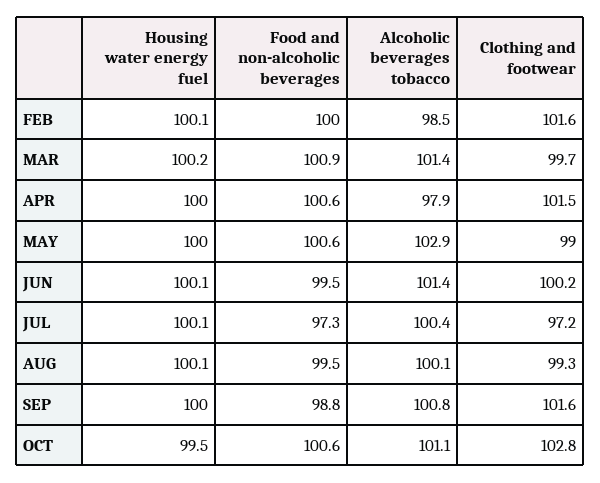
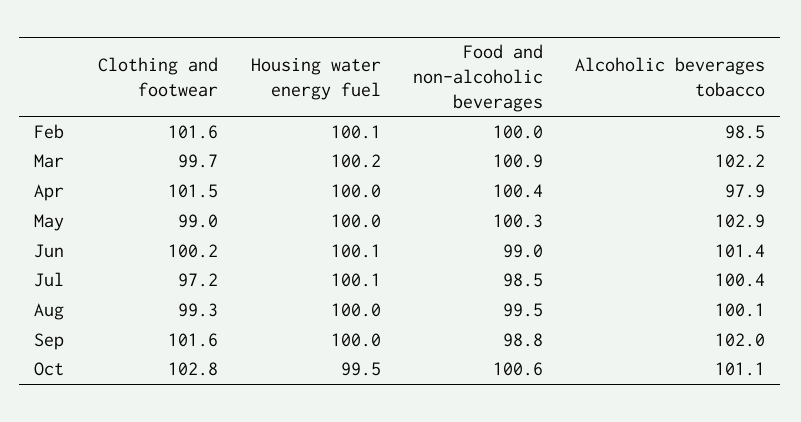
  {
    "Housing water energy fuel": {
      "FEB": 100.1,
      "MAR": 100.2,
      "APR": 100,
      "MAY": 100,
      "JUN": 100.1,
      "JUL": 100.1,
-     "AUG": 100.1,
+     "AUG": 100,
      "SEP": 100,
      "OCT": 99.5
    },
    "Food and non-alcoholic beverages": {
      "FEB": 100,
      "MAR": 100.9,
-     "APR": 100.6,
+     "APR": 100.4,
-     "MAY": 100.6,
+     "MAY": 100.3,
-     "JUN": 99.5,
+     "JUN": 99,
-     "JUL": 97.3,
+     "JUL": 98.5,
      "AUG": 99.5,
      "SEP": 98.8,
      "OCT": 100.6
    },
    "Alcoholic beverages tobacco": {
      "FEB": 98.5,
-     "MAR": 101.4,
+     "MAR": 102.2,
      "APR": 97.9,
      "MAY": 102.9,
      "JUN": 101.4,
      "JUL": 100.4,
      "AUG": 100.1,
-     "SEP": 100.8,
+     "SEP": 102,
      "OCT": 101.1
    },
    "Clothing and footwear": {
      "FEB": 101.6,
      "MAR": 99.7,
      "APR": 101.5,
      "MAY": 99,
      "JUN": 100.2,
      "JUL": 97.2,
      "AUG": 99.3,
      "SEP": 101.6,
      "OCT": 102.8
    }
  }

